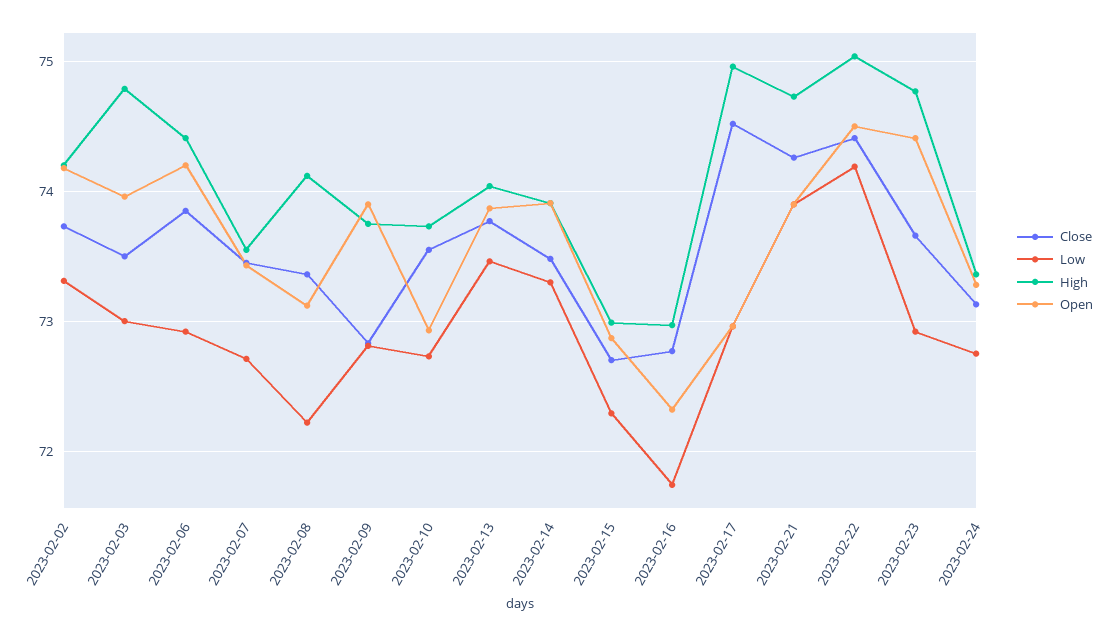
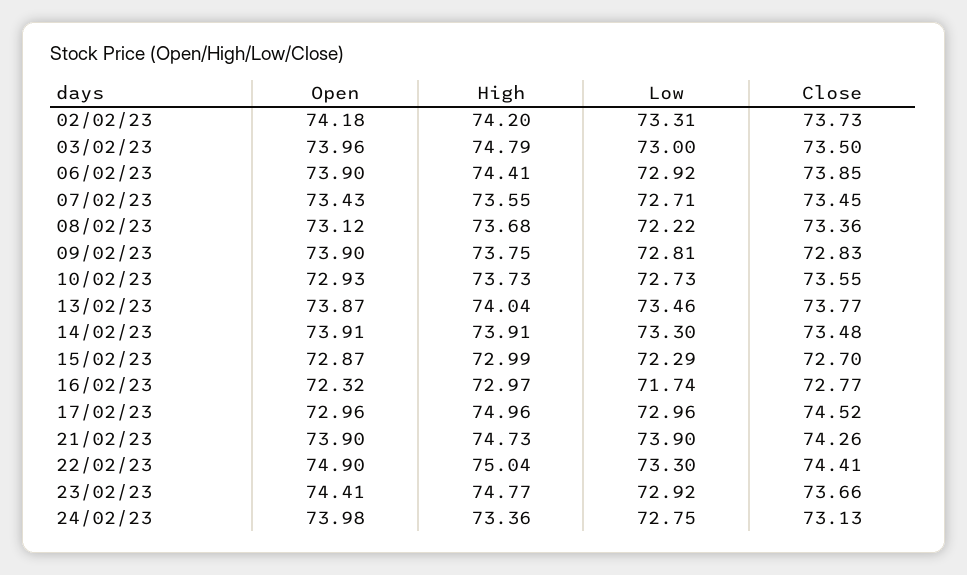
  {
    "Close": {
      "2023-02-02": 73.73,
      "2023-02-03": 73.5,
      "2023-02-06": 73.85,
      "2023-02-07": 73.45,
      "2023-02-08": 73.36,
      "2023-02-09": 72.83,
      "2023-02-10": 73.55,
      "2023-02-13": 73.77,
      "2023-02-14": 73.48,
      "2023-02-15": 72.7,
      "2023-02-16": 72.77,
      "2023-02-17": 74.52,
      "2023-02-21": 74.26,
      "2023-02-22": 74.41,
      "2023-02-23": 73.66,
      "2023-02-24": 73.13
    },
    "Low": {
      "2023-02-02": 73.31,
      "2023-02-03": 73,
      "2023-02-06": 72.92,
      "2023-02-07": 72.71,
      "2023-02-08": 72.22,
      "2023-02-09": 72.81,
      "2023-02-10": 72.73,
      "2023-02-13": 73.46,
      "2023-02-14": 73.3,
      "2023-02-15": 72.29,
      "2023-02-16": 71.74,
      "2023-02-17": 72.96,
      "2023-02-21": 73.9,
-     "2023-02-22": 74.2,
+     "2023-02-22": 73.3,
      "2023-02-23": 72.92,
      "2023-02-24": 72.75
    },
    "High": {
      "2023-02-02": 74.2,
      "2023-02-03": 74.79,
      "2023-02-06": 74.41,
      "2023-02-07": 73.55,
-     "2023-02-08": 74.1,
+     "2023-02-08": 73.68,
      "2023-02-09": 73.75,
      "2023-02-10": 73.73,
      "2023-02-13": 74.04,
      "2023-02-14": 73.91,
      "2023-02-15": 72.99,
      "2023-02-16": 72.97,
      "2023-02-17": 74.96,
      "2023-02-21": 74.73,
      "2023-02-22": 75.04,
      "2023-02-23": 74.77,
      "2023-02-24": 73.36
    },
    "Open": {
      "2023-02-02": 74.18,
      "2023-02-03": 73.96,
-     "2023-02-06": 74.2,
+     "2023-02-06": 73.9,
      "2023-02-07": 73.43,
      "2023-02-08": 73.12,
      "2023-02-09": 73.9,
      "2023-02-10": 72.93,
      "2023-02-13": 73.87,
      "2023-02-14": 73.91,
      "2023-02-15": 72.87,
      "2023-02-16": 72.32,
      "2023-02-17": 72.96,
      "2023-02-21": 73.9,
-     "2023-02-22": 74.5,
+     "2023-02-22": 74.9,
      "2023-02-23": 74.41,
-     "2023-02-24": 73.3
+     "2023-02-24": 73.98
    }
  }

